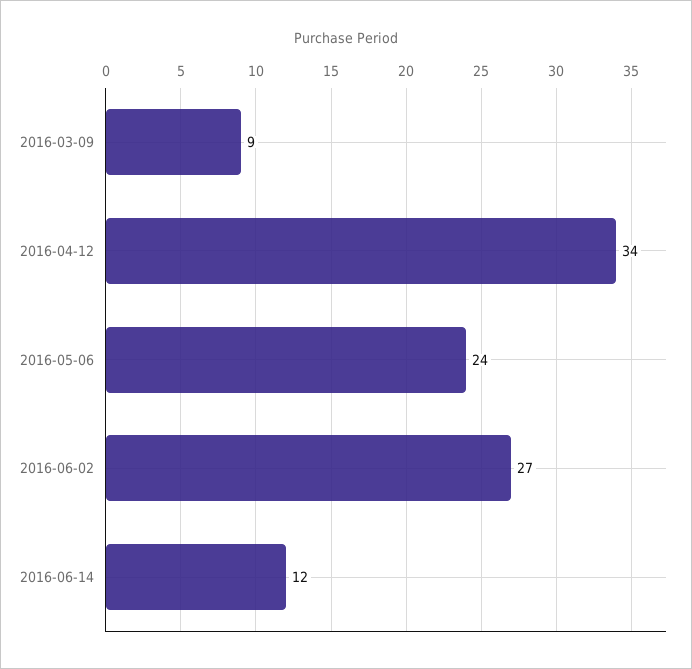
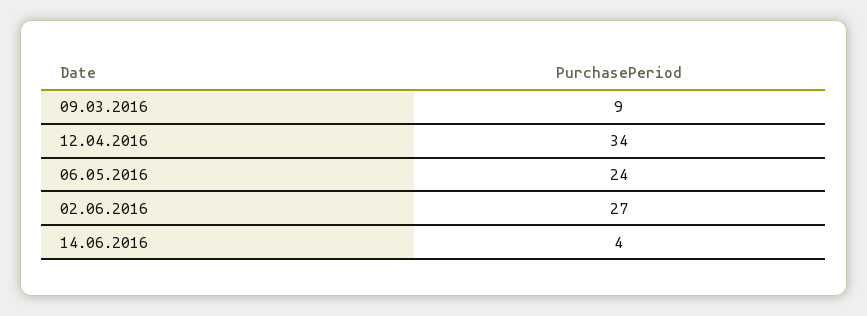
  {
    "2016-03-09": 9,
    "2016-04-12": 34,
    "2016-05-06": 24,
    "2016-06-02": 27,
-   "2016-06-14": 12
+   "2016-06-14": 4
  }

